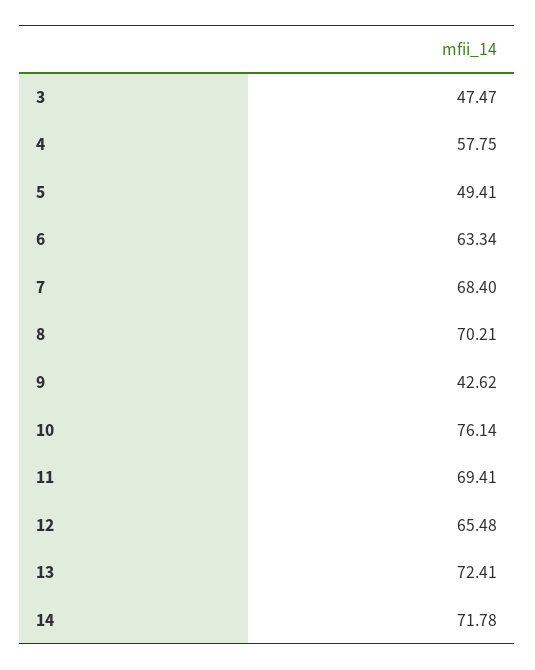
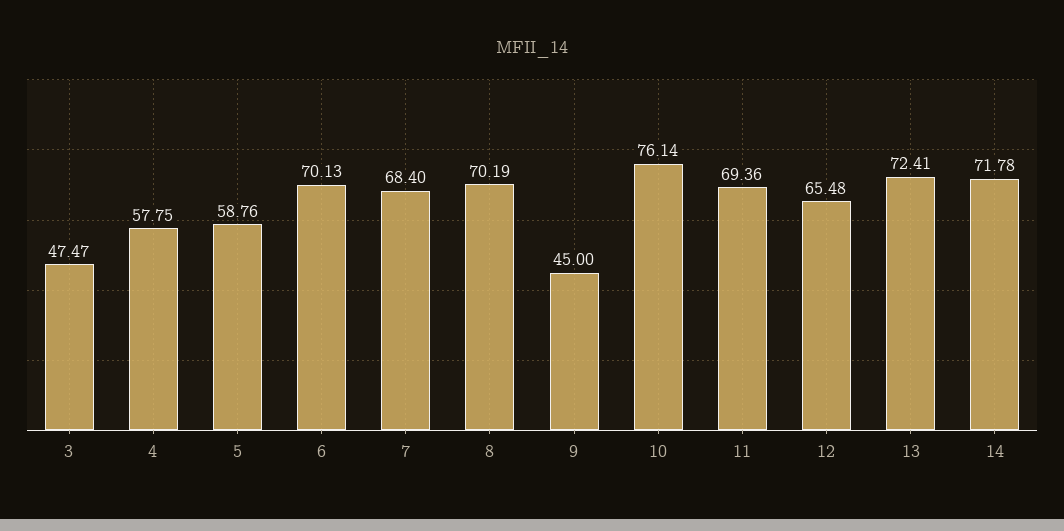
  {
    "3": 47.47,
    "4": 57.75,
-   "5": 49.41,
+   "5": 58.76,
-   "6": 63.34,
+   "6": 70.13,
    "7": 68.4,
-   "8": 70.21,
+   "8": 70.19,
-   "9": 42.62,
+   "9": 45,
    "10": 76.14,
-   "11": 69.41,
+   "11": 69.36,
    "12": 65.48,
    "13": 72.41,
    "14": 71.78
  }

